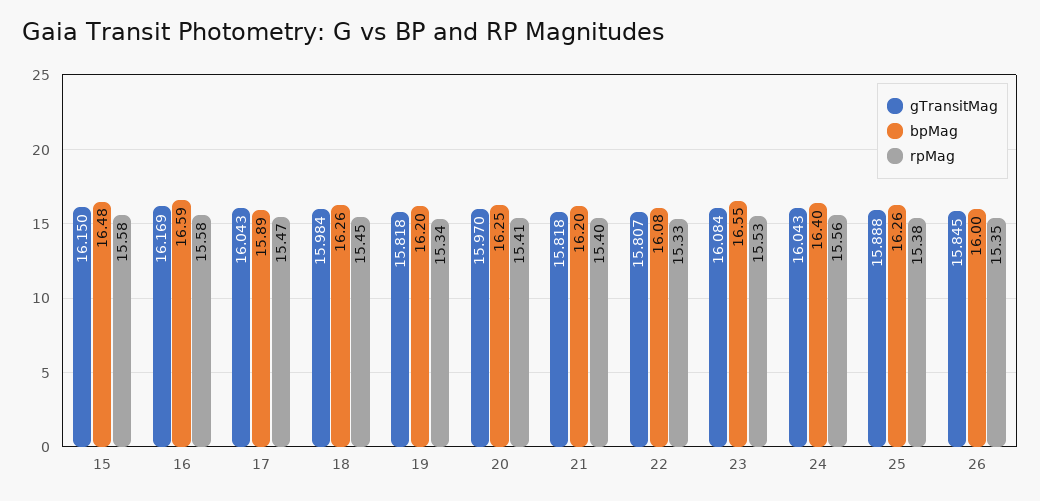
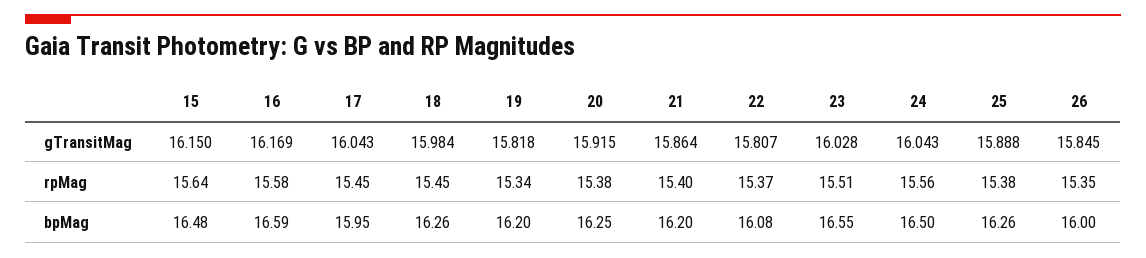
  {
    "gTransitMag": {
      "15": 16.15,
      "16": 16.169,
      "17": 16.043,
      "18": 15.984,
      "19": 15.818,
-     "20": 15.97,
+     "20": 15.915,
-     "21": 15.818,
+     "21": 15.864,
      "22": 15.807,
-     "23": 16.084,
+     "23": 16.028,
      "24": 16.043,
      "25": 15.888,
      "26": 15.845
    },
    "bpMag": {
      "15": 16.48,
      "16": 16.59,
-     "17": 15.89,
+     "17": 15.95,
      "18": 16.26,
      "19": 16.2,
      "20": 16.25,
      "21": 16.2,
      "22": 16.08,
      "23": 16.55,
-     "24": 16.4,
+     "24": 16.5,
      "25": 16.26,
      "26": 16
    },
    "rpMag": {
-     "15": 15.58,
+     "15": 15.64,
      "16": 15.58,
-     "17": 15.47,
+     "17": 15.45,
      "18": 15.45,
      "19": 15.34,
-     "20": 15.41,
+     "20": 15.38,
      "21": 15.4,
-     "22": 15.33,
+     "22": 15.37,
-     "23": 15.53,
+     "23": 15.51,
      "24": 15.56,
      "25": 15.38,
      "26": 15.35
    }
  }

